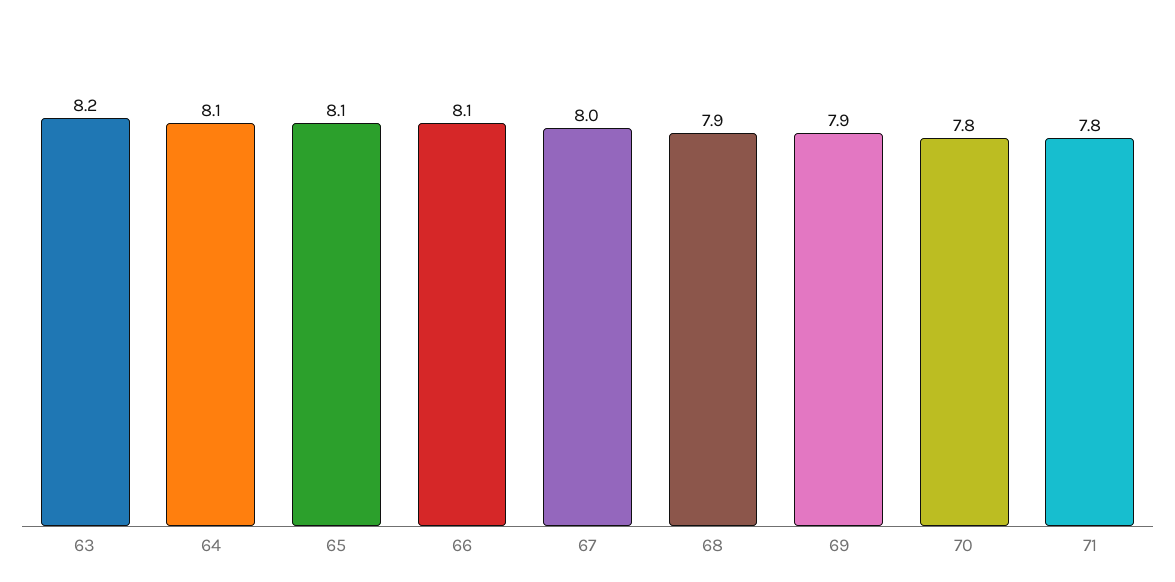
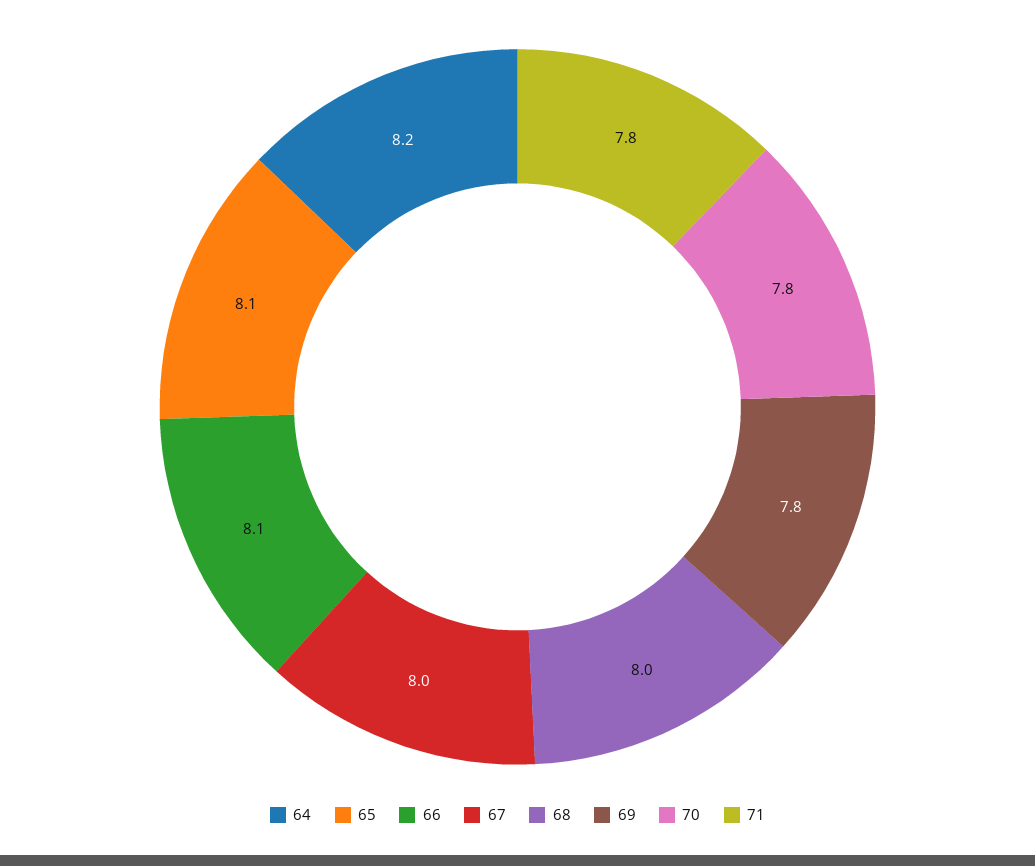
  {
-   "63": 8.2,
-   "64": 8.1,
+   "64": 8.2,
    "65": 8.1,
    "66": 8.1,
    "67": 8,
-   "68": 7.9,
+   "68": 8,
-   "69": 7.9,
+   "69": 7.8,
    "70": 7.8,
    "71": 7.8
  }

